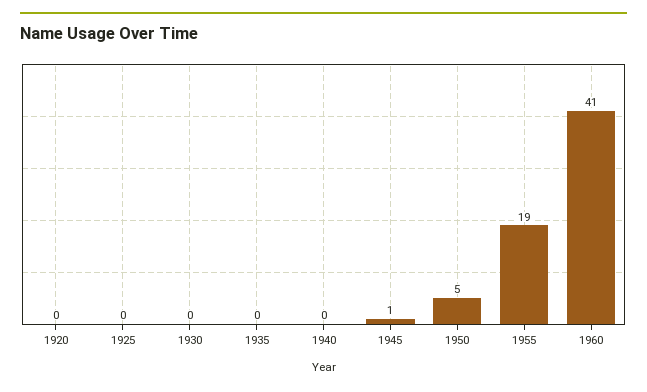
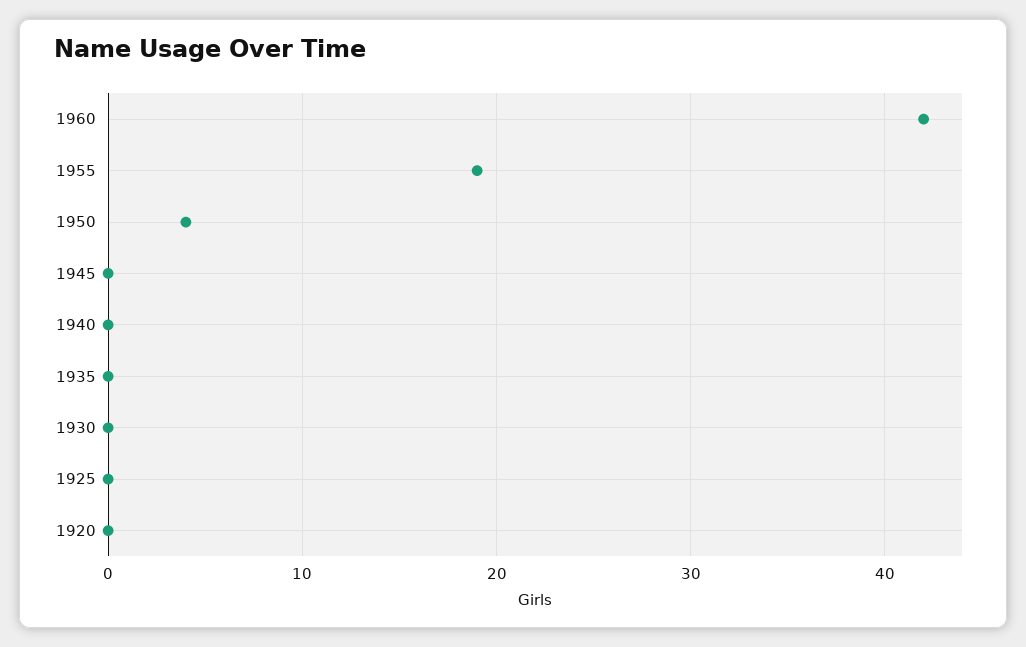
  {
    "1920": 0,
    "1925": 0,
    "1930": 0,
    "1935": 0,
    "1940": 0,
-   "1945": 1,
+   "1945": 0,
-   "1950": 5,
+   "1950": 4,
    "1955": 19,
-   "1960": 41
+   "1960": 42
  }

